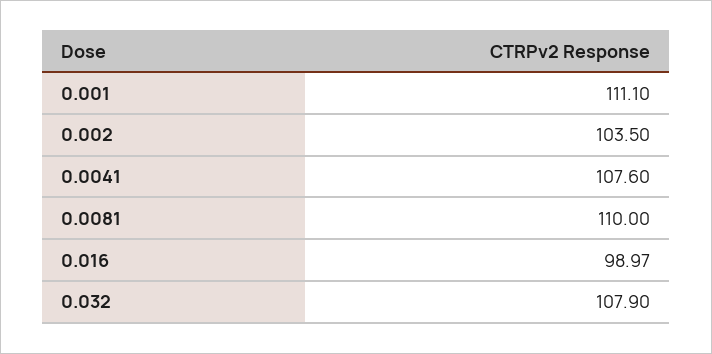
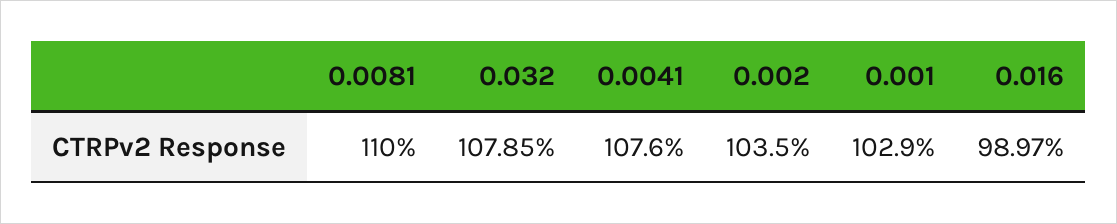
  {
-   "0.001": 111.1,
+   "0.001": 102.9,
    "0.002": 103.5,
    "0.0041": 107.6,
    "0.0081": 110,
    "0.016": 98.97,
-   "0.032": 107.9
+   "0.032": 107.85
  }

